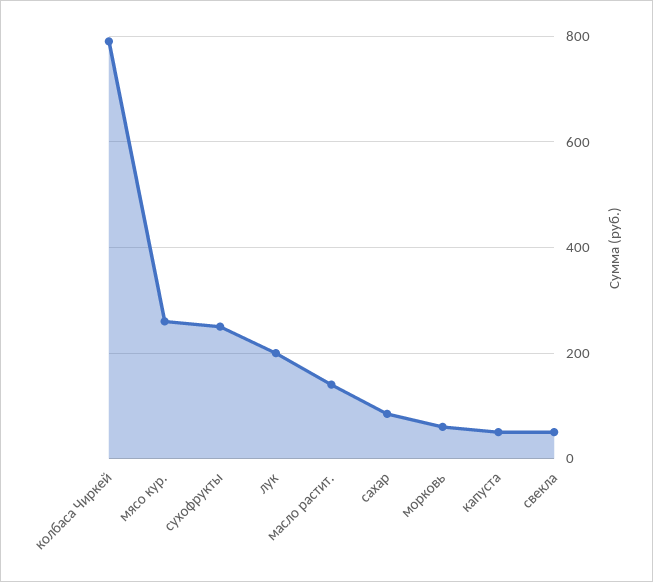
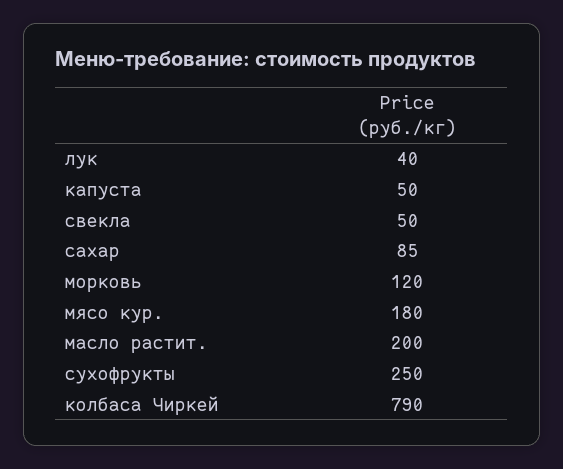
  {
    "колбаса Чиркей": 790,
-   "мясо кур.": 260,
+   "мясо кур.": 180,
    "сухофрукты": 250,
-   "лук": 200,
+   "лук": 40,
-   "масло растит.": 140,
+   "масло растит.": 200,
    "сахар": 85,
-   "морковь": 60,
+   "морковь": 120,
    "капуста": 50,
    "свекла": 50
  }

